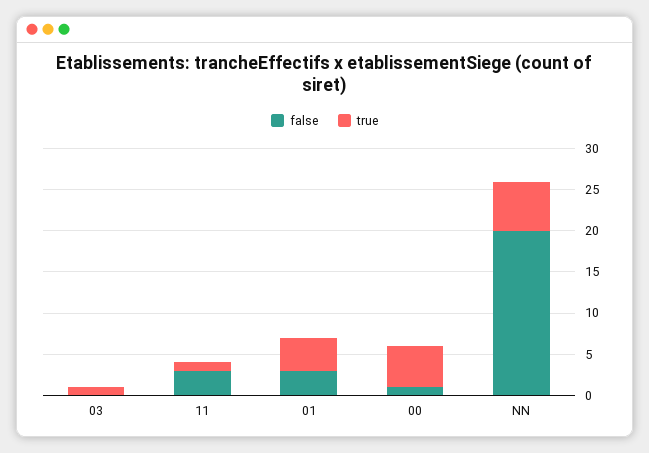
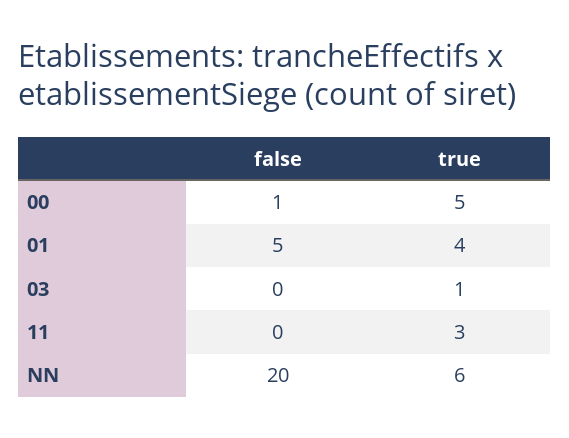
  {
    "false": {
      "03": 0,
-     "11": 3,
+     "11": 0,
-     "01": 3,
+     "01": 5,
      "00": 1,
      "NN": 20
    },
    "true": {
      "03": 1,
-     "11": 1,
+     "11": 3,
      "01": 4,
      "00": 5,
      "NN": 6
    }
  }

